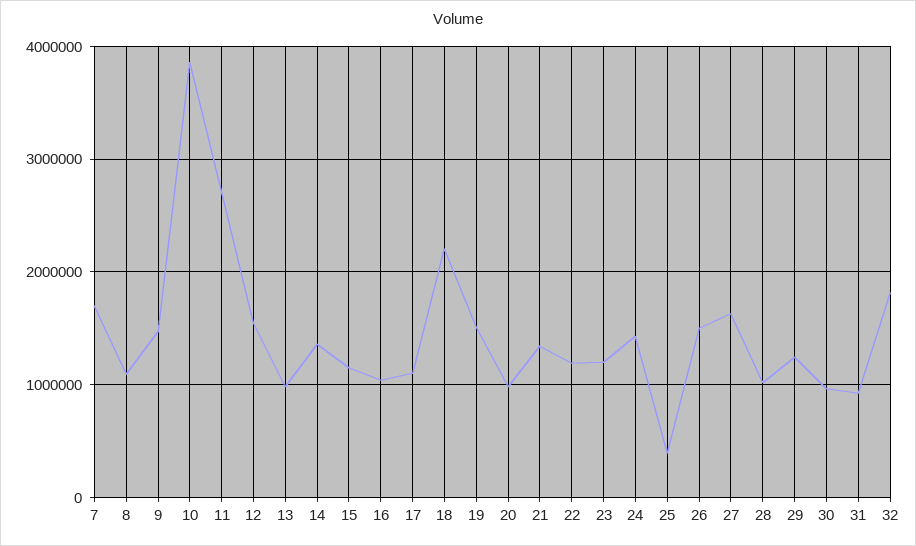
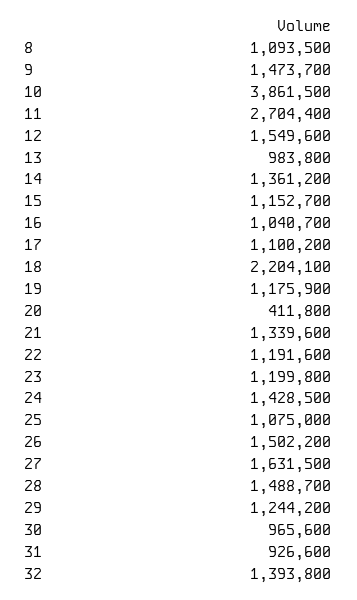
  {
-   "7": 1700000,
    "8": 1093500,
    "9": 1473700,
    "10": 3861500,
    "11": 2704400,
    "12": 1549600,
    "13": 983800,
    "14": 1361200,
    "15": 1152700,
    "16": 1040700,
    "17": 1100200,
    "18": 2204100,
-   "19": 1500000,
+   "19": 1175900,
-   "20": 1000000,
+   "20": 411800,
    "21": 1339600,
    "22": 1191600,
    "23": 1199800,
    "24": 1428500,
-   "25": 400000,
+   "25": 1075000,
    "26": 1502200,
    "27": 1631500,
-   "28": 1000000,
+   "28": 1488700,
    "29": 1244200,
    "30": 965600,
    "31": 926600,
-   "32": 1800000
+   "32": 1393800
  }

